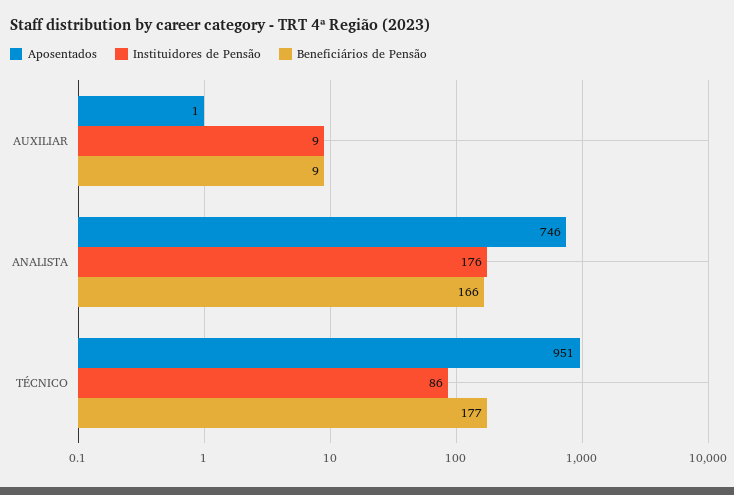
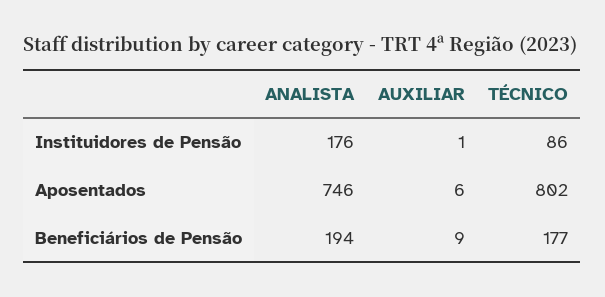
  {
    "Aposentados": {
-     "AUXILIAR": 1,
+     "AUXILIAR": 6,
      "ANALISTA": 746,
-     "TÉCNICO": 951
+     "TÉCNICO": 802
    },
    "Instituidores de Pensão": {
-     "AUXILIAR": 9,
+     "AUXILIAR": 1,
      "ANALISTA": 176,
      "TÉCNICO": 86
    },
    "Beneficiários de Pensão": {
      "AUXILIAR": 9,
-     "ANALISTA": 166,
+     "ANALISTA": 194,
      "TÉCNICO": 177
    }
  }

